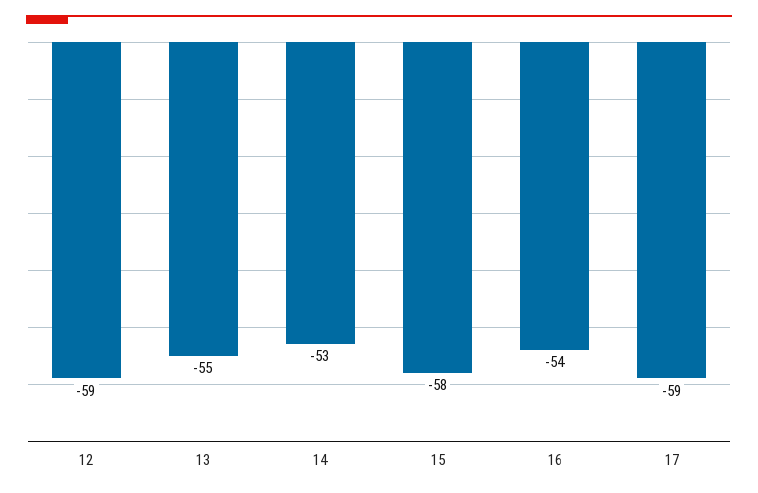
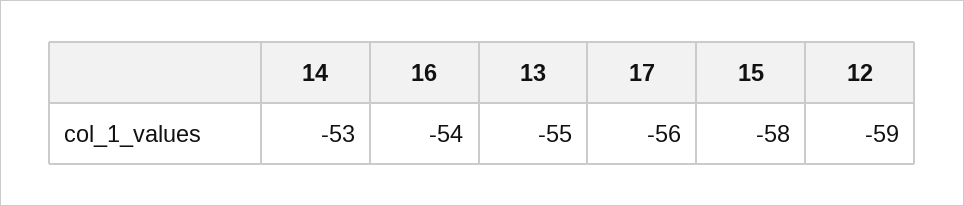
  {
    "12": -59,
    "13": -55,
    "14": -53,
    "15": -58,
    "16": -54,
-   "17": -59
+   "17": -56
  }

